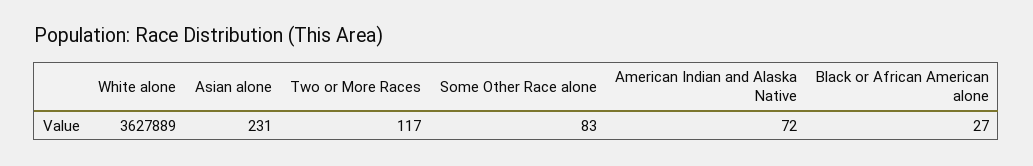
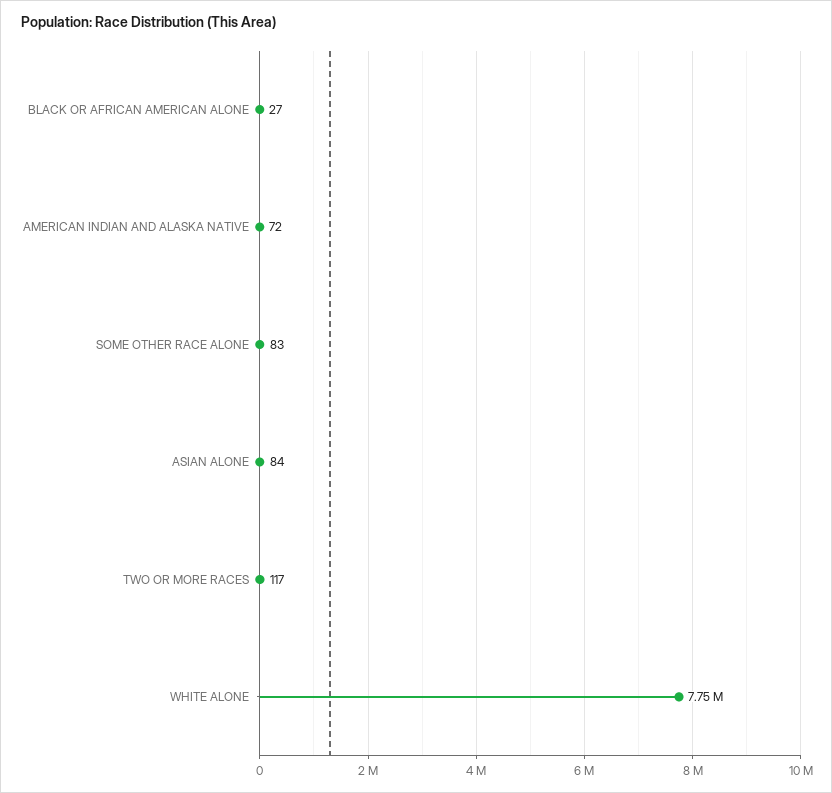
  {
-   "White alone": 3627889,
+   "White alone": 7750000,
-   "Asian alone": 231,
+   "Asian alone": 84,
    "Two or More Races": 117,
    "Some Other Race alone": 83,
    "American Indian and Alaska Native": 72,
    "Black or African American alone": 27
  }

